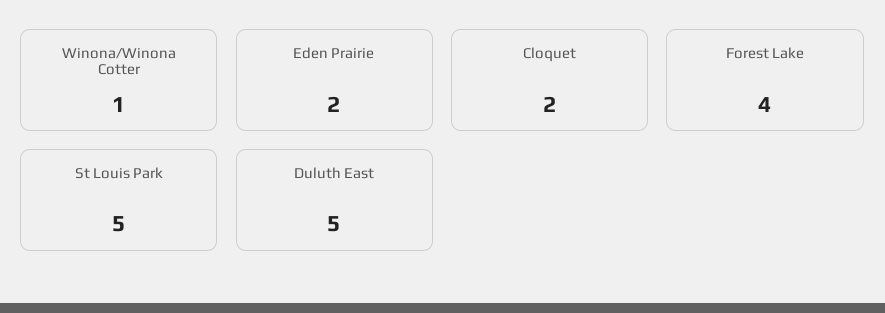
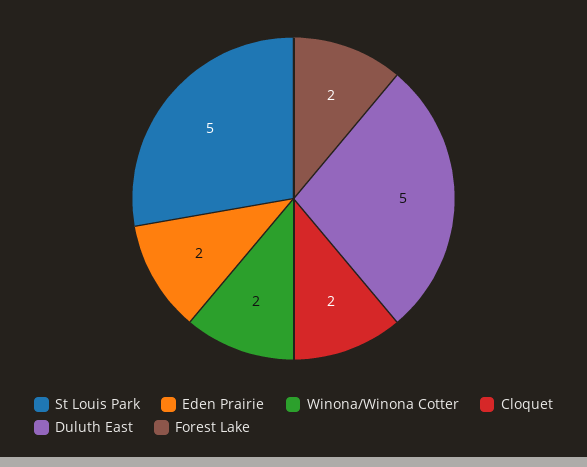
  {
-   "Winona/Winona Cotter": 1,
+   "Winona/Winona Cotter": 2,
    "Eden Prairie": 2,
    "Cloquet": 2,
-   "Forest Lake": 4,
+   "Forest Lake": 2,
    "St Louis Park": 5,
    "Duluth East": 5
  }

